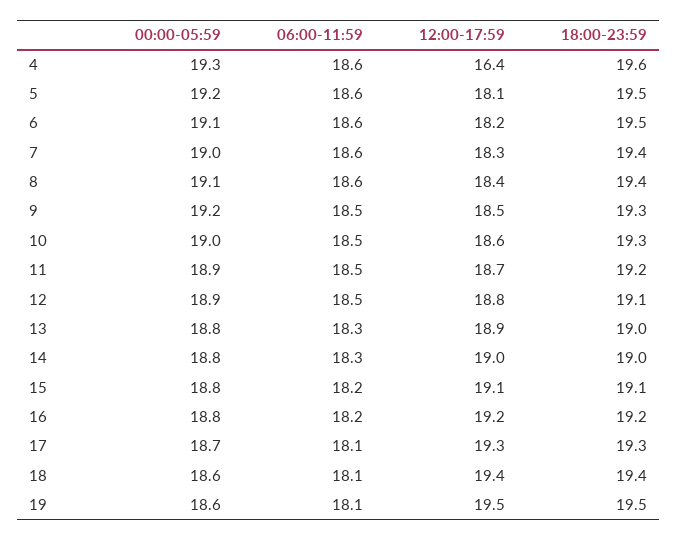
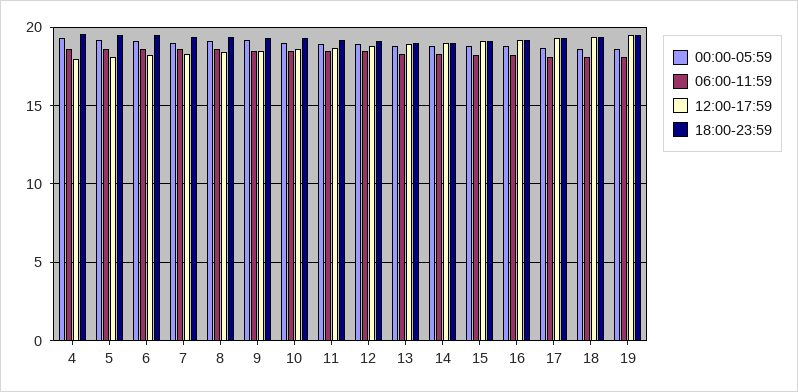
  {
    "00:00-05:59": {
      "4": 19.3,
      "5": 19.2,
      "6": 19.1,
      "7": 19,
      "8": 19.1,
      "9": 19.2,
      "10": 19,
      "11": 18.9,
      "12": 18.9,
      "13": 18.8,
      "14": 18.8,
      "15": 18.8,
      "16": 18.8,
      "17": 18.7,
      "18": 18.6,
      "19": 18.6
    },
    "06:00-11:59": {
      "4": 18.6,
      "5": 18.6,
      "6": 18.6,
      "7": 18.6,
      "8": 18.6,
      "9": 18.5,
      "10": 18.5,
      "11": 18.5,
      "12": 18.5,
      "13": 18.3,
      "14": 18.3,
      "15": 18.2,
      "16": 18.2,
      "17": 18.1,
      "18": 18.1,
      "19": 18.1
    },
    "12:00-17:59": {
-     "4": 16.4,
+     "4": 18,
      "5": 18.1,
      "6": 18.2,
      "7": 18.3,
      "8": 18.4,
      "9": 18.5,
      "10": 18.6,
      "11": 18.7,
      "12": 18.8,
      "13": 18.9,
      "14": 19,
      "15": 19.1,
      "16": 19.2,
      "17": 19.3,
      "18": 19.4,
      "19": 19.5
    },
    "18:00-23:59": {
      "4": 19.6,
      "5": 19.5,
      "6": 19.5,
      "7": 19.4,
      "8": 19.4,
      "9": 19.3,
      "10": 19.3,
      "11": 19.2,
      "12": 19.1,
      "13": 19,
      "14": 19,
      "15": 19.1,
      "16": 19.2,
      "17": 19.3,
      "18": 19.4,
      "19": 19.5
    }
  }

